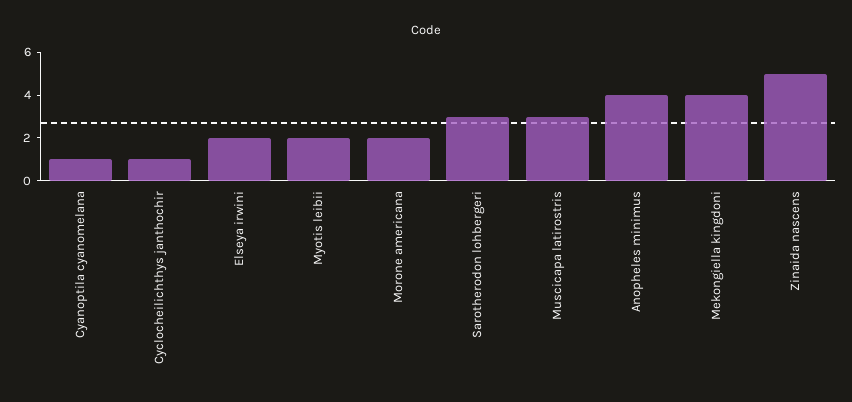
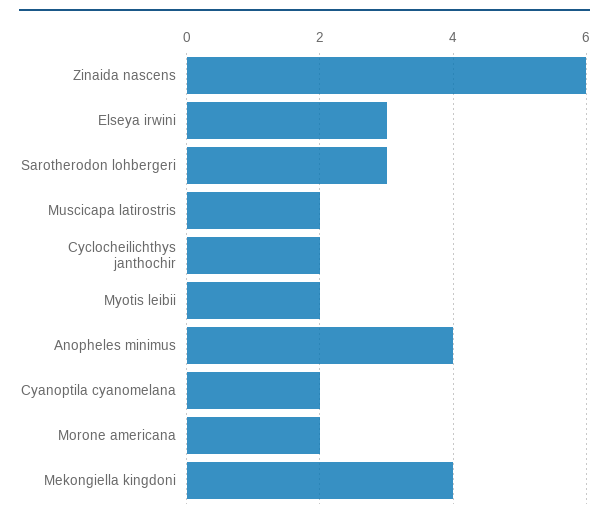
  {
-   "Cyanoptila cyanomelana": 1,
+   "Cyanoptila cyanomelana": 2,
-   "Cyclocheilichthys janthochir": 1,
+   "Cyclocheilichthys janthochir": 2,
-   "Elseya irwini": 2,
+   "Elseya irwini": 3,
    "Myotis leibii": 2,
    "Morone americana": 2,
    "Sarotherodon lohbergeri": 3,
-   "Muscicapa latirostris": 3,
+   "Muscicapa latirostris": 2,
    "Anopheles minimus": 4,
    "Mekongiella kingdoni": 4,
-   "Zinaida nascens": 5
+   "Zinaida nascens": 6
  }

